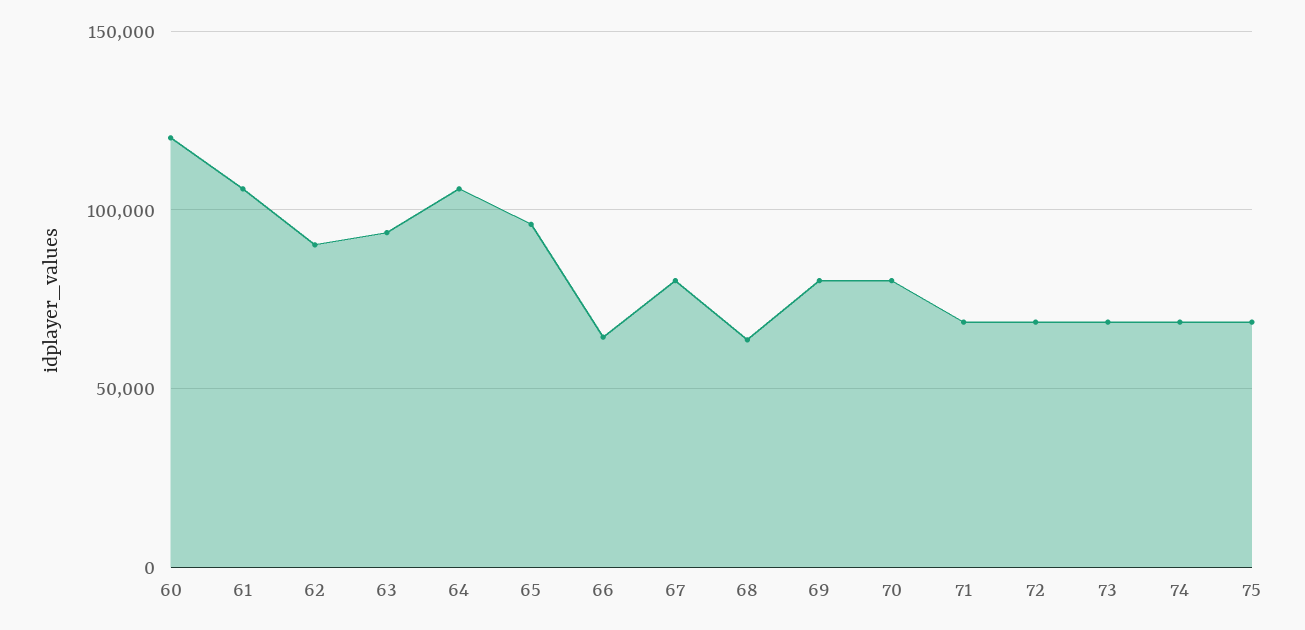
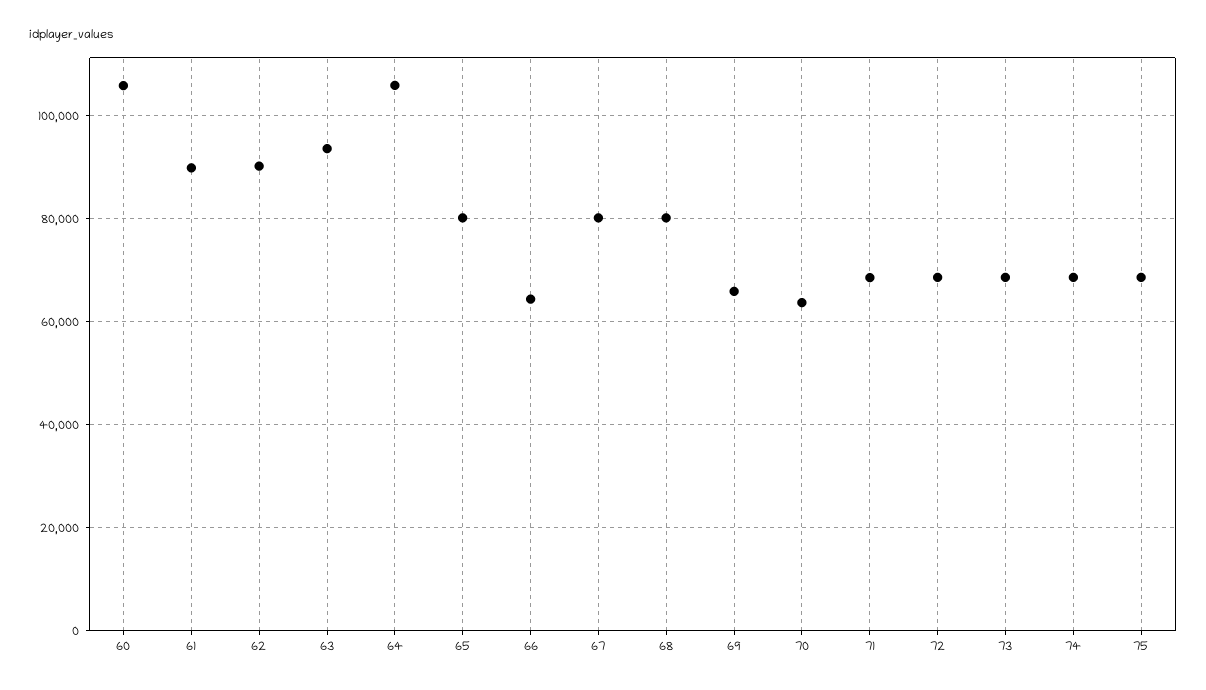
  {
-   "60": 120000,
+   "60": 106000,
-   "61": 105000,
+   "61": 90000,
    "62": 90000,
    "63": 94000,
    "64": 106000,
-   "65": 95000,
+   "65": 80000,
    "66": 64000,
    "67": 80000,
-   "68": 65000,
+   "68": 80000,
-   "69": 80000,
+   "69": 66000,
-   "70": 80000,
+   "70": 64000,
    "71": 68000,
    "72": 68000,
    "73": 68000,
    "74": 68000,
    "75": 68000
  }

